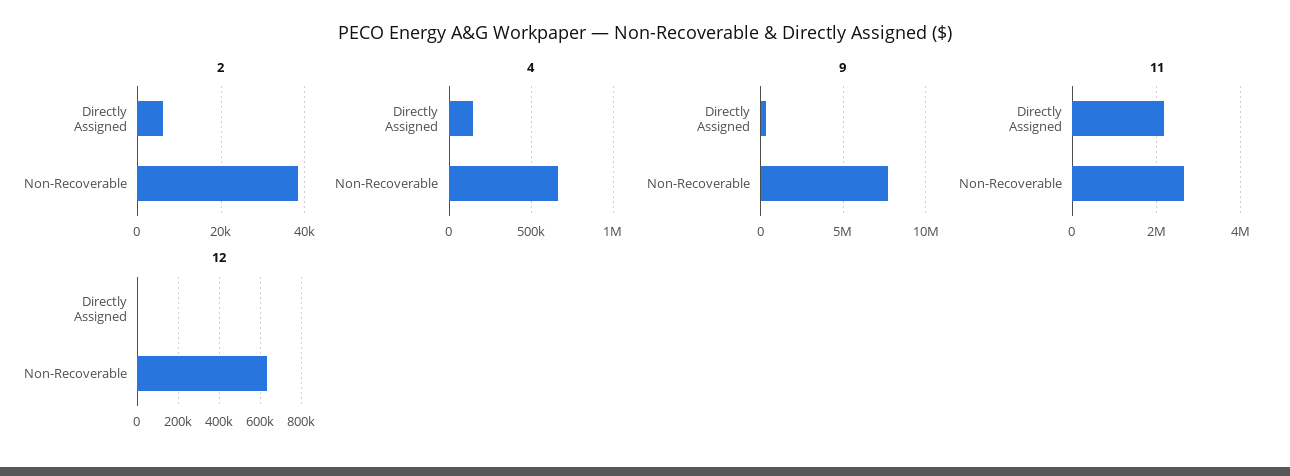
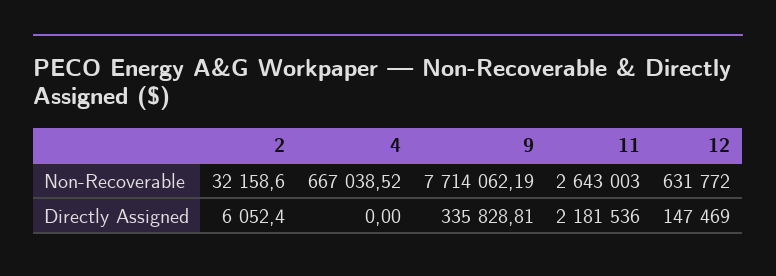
  {
    "2": {
      "Directly Assigned": 6052.4,
-     "Non-Recoverable": 38000
+     "Non-Recoverable": 32158.6
    },
    "4": {
-     "Directly Assigned": 150000,
+     "Directly Assigned": 0,
      "Non-Recoverable": 667038.52
    },
    "9": {
      "Directly Assigned": 335828.81,
      "Non-Recoverable": 7714062.19
    },
    "11": {
      "Directly Assigned": 2181536,
      "Non-Recoverable": 2643003
    },
    "12": {
-     "Directly Assigned": 0,
+     "Directly Assigned": 147469,
      "Non-Recoverable": 631772
    }
  }

